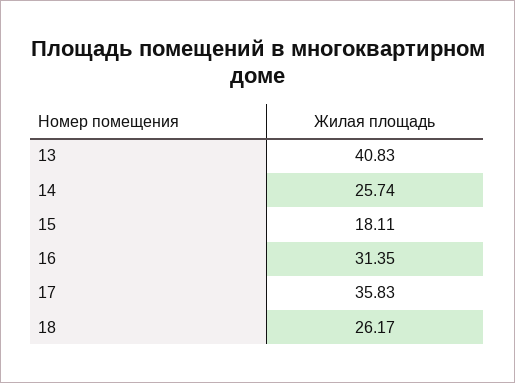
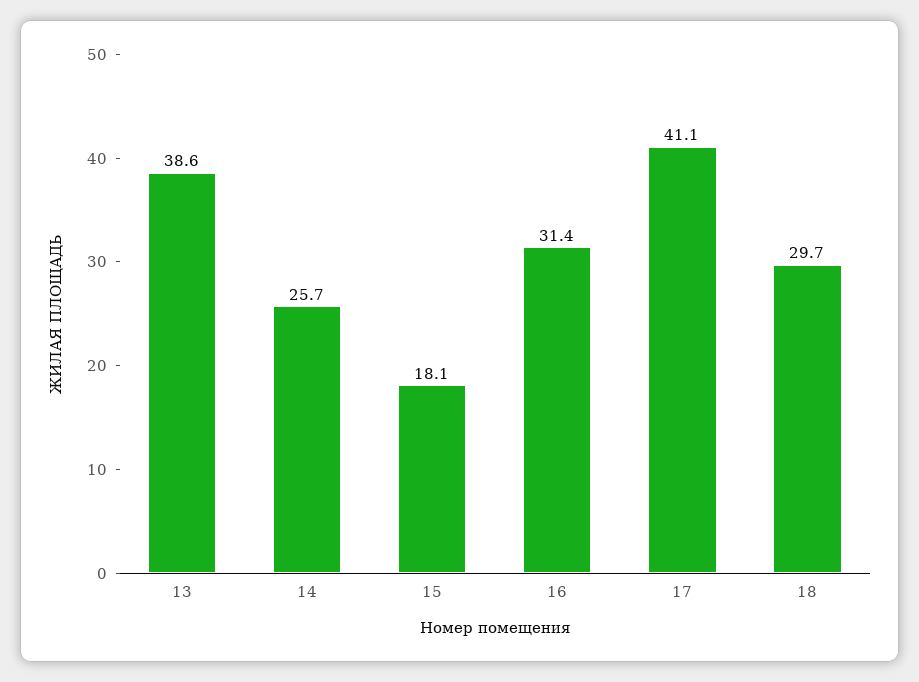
  {
-   "13": 40.83,
+   "13": 38.6,
    "14": 25.74,
    "15": 18.11,
    "16": 31.35,
-   "17": 35.83,
+   "17": 41.1,
-   "18": 26.17
+   "18": 29.7
  }

